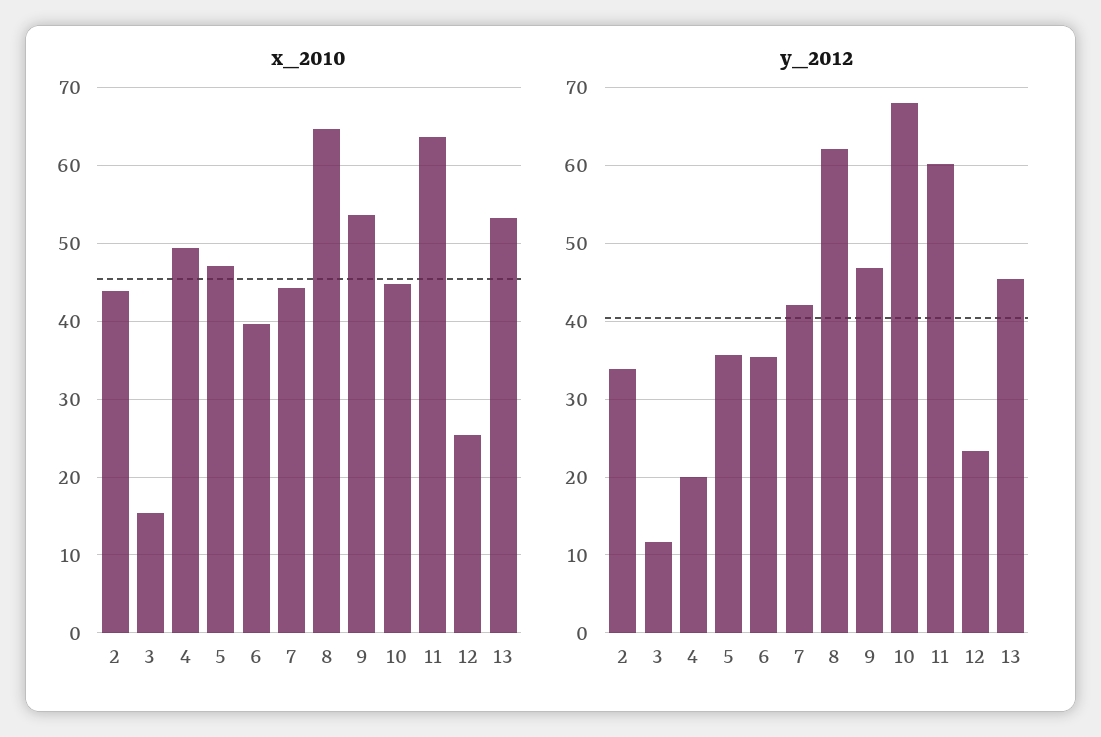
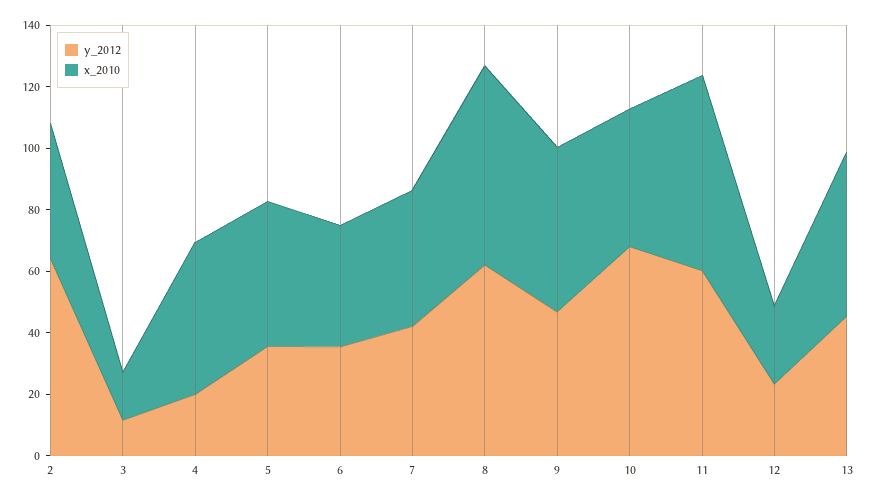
  {
    "x_2010": {
      "2": 44,
      "3": 15,
      "4": 49,
      "5": 47,
      "6": 40,
      "7": 44,
      "8": 65,
      "9": 54,
      "10": 45,
      "11": 64,
      "12": 25,
      "13": 53
    },
    "y_2012": {
-     "2": 34,
+     "2": 65,
      "3": 12,
      "4": 20,
      "5": 36,
      "6": 35,
      "7": 42,
      "8": 62,
      "9": 47,
      "10": 68,
      "11": 60,
      "12": 23,
      "13": 45
    }
  }

